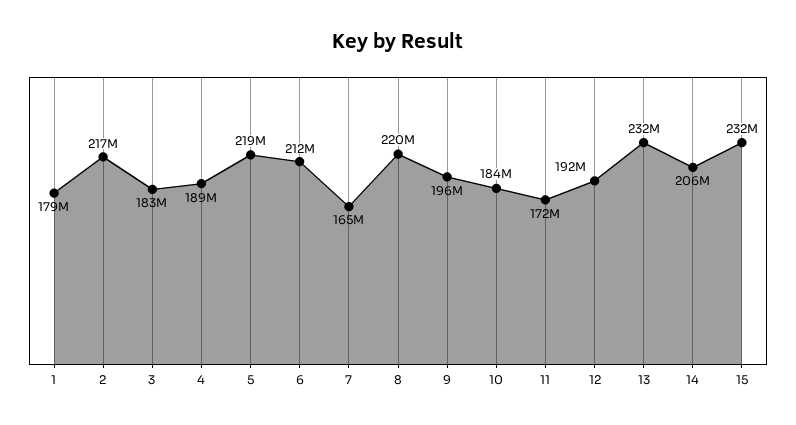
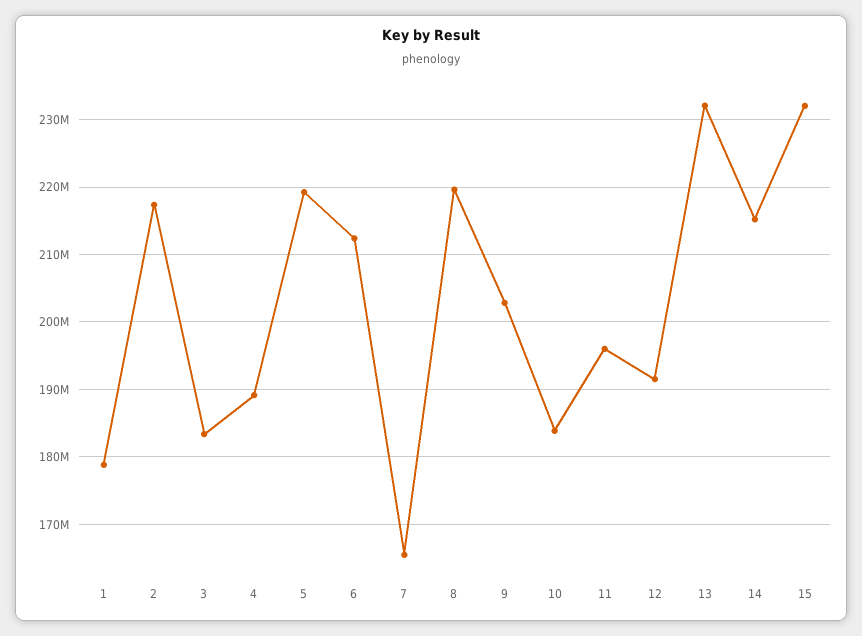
  {
    "1": 179000000,
    "2": 217000000,
    "3": 183000000,
    "4": 189000000,
    "5": 219000000,
    "6": 212000000,
    "7": 165000000,
    "8": 220000000,
-   "9": 196000000,
+   "9": 203000000,
    "10": 184000000,
-   "11": 172000000,
+   "11": 196000000,
    "12": 192000000,
    "13": 232000000,
-   "14": 206000000,
+   "14": 215000000,
    "15": 232000000
  }

